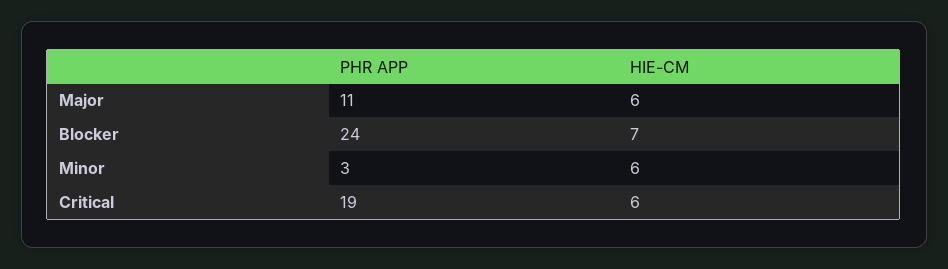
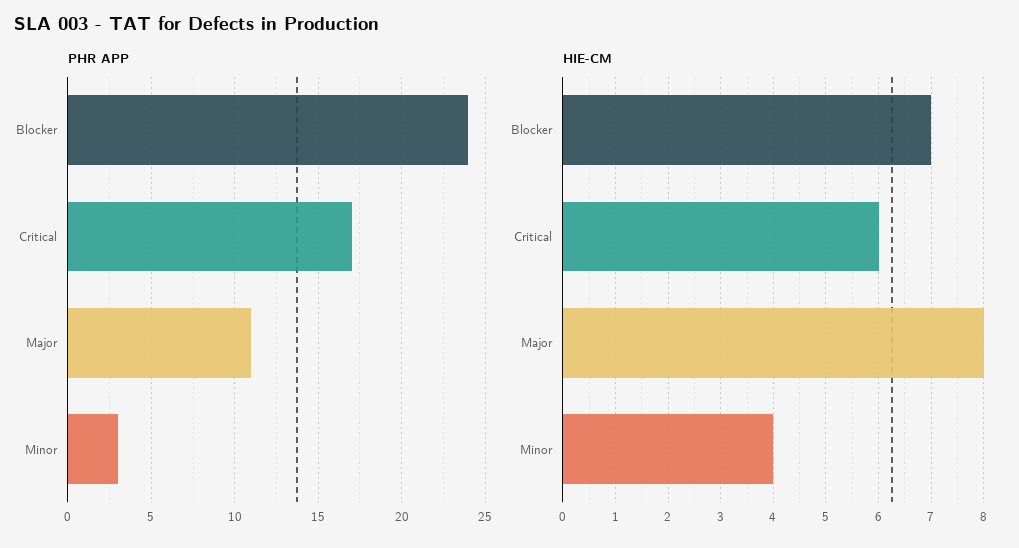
  {
    "PHR APP": {
      "Major": 11,
      "Blocker": 24,
      "Minor": 3,
-     "Critical": 19
+     "Critical": 17
    },
    "HIE-CM": {
-     "Major": 6,
+     "Major": 8,
      "Blocker": 7,
-     "Minor": 6,
+     "Minor": 4,
      "Critical": 6
    }
  }

